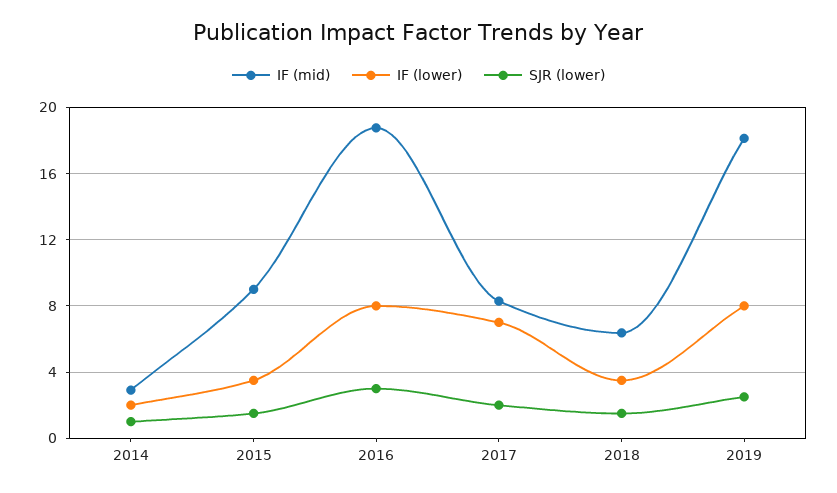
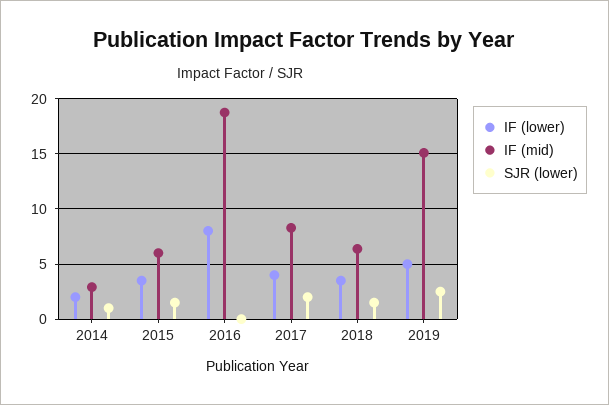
  {
    "IF (mid)": {
      "2014": 3,
-     "2015": 9,
+     "2015": 6,
      "2016": 19,
      "2017": 8.5,
      "2018": 6.5,
-     "2019": 18
+     "2019": 15
    },
    "IF (lower)": {
      "2014": 2,
      "2015": 3.5,
      "2016": 8,
-     "2017": 7,
+     "2017": 4,
      "2018": 3.5,
-     "2019": 8
+     "2019": 5
    },
    "SJR (lower)": {
      "2014": 1,
      "2015": 1.5,
-     "2016": 3,
+     "2016": 0,
      "2017": 2,
      "2018": 1.5,
      "2019": 2.5
    }
  }

